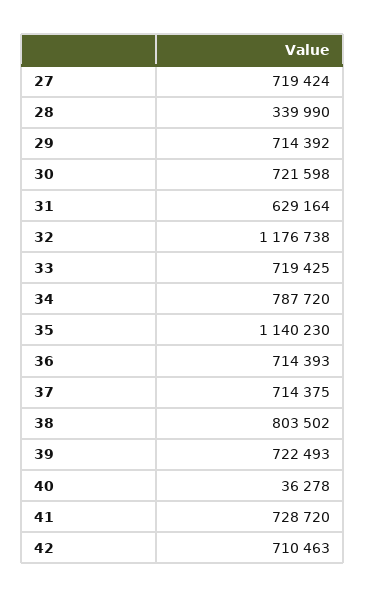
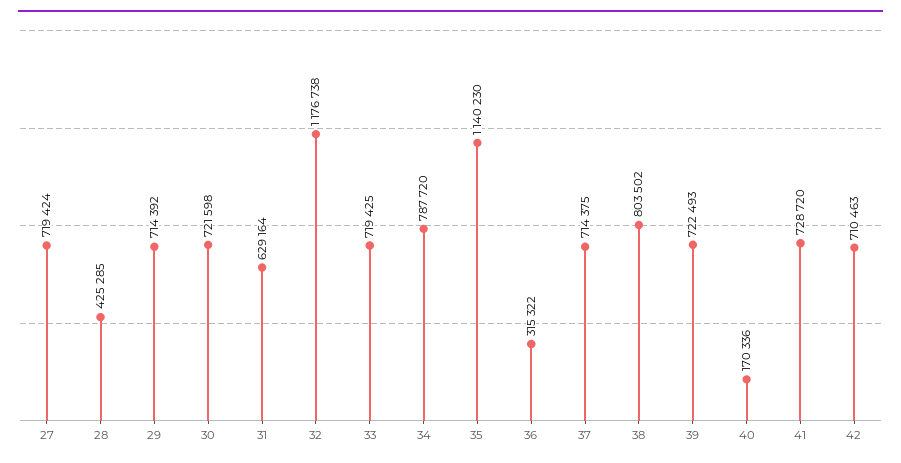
  {
    "27": 719424,
-   "28": 339990,
+   "28": 425285,
    "29": 714392,
    "30": 721598,
    "31": 629164,
    "32": 1176738,
    "33": 719425,
    "34": 787720,
    "35": 1140230,
-   "36": 714393,
+   "36": 315322,
    "37": 714375,
    "38": 803502,
    "39": 722493,
-   "40": 36278,
+   "40": 170336,
    "41": 728720,
    "42": 710463
  }

